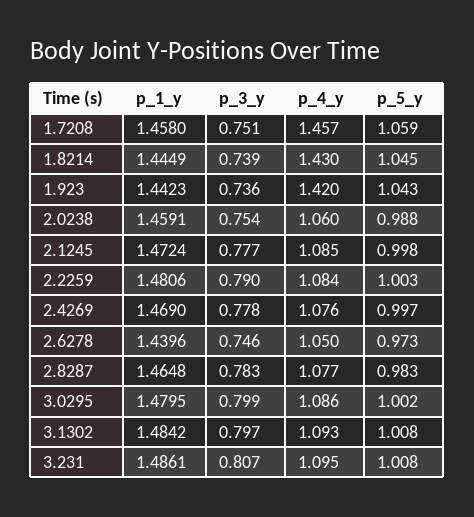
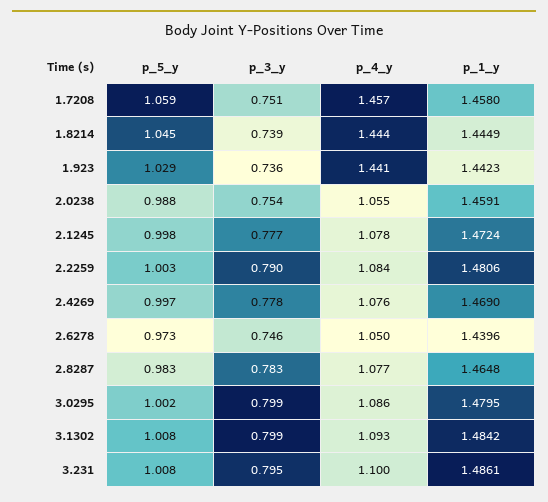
  {
    "p_1_y": {
      "1.7208": 1.458,
      "1.8214": 1.4449,
      "1.923": 1.4423,
      "2.0238": 1.4591,
      "2.1245": 1.4724,
      "2.2259": 1.4806,
      "2.4269": 1.469,
      "2.6278": 1.4396,
      "2.8287": 1.4648,
      "3.0295": 1.4795,
      "3.1302": 1.4842,
      "3.231": 1.4861
    },
    "p_3_y": {
      "1.7208": 0.751,
      "1.8214": 0.739,
      "1.923": 0.736,
      "2.0238": 0.754,
      "2.1245": 0.777,
      "2.2259": 0.79,
      "2.4269": 0.778,
      "2.6278": 0.746,
      "2.8287": 0.783,
      "3.0295": 0.799,
-     "3.1302": 0.797,
+     "3.1302": 0.799,
-     "3.231": 0.807
+     "3.231": 0.795
    },
    "p_4_y": {
      "1.7208": 1.457,
-     "1.8214": 1.43,
+     "1.8214": 1.444,
-     "1.923": 1.42,
+     "1.923": 1.441,
-     "2.0238": 1.06,
+     "2.0238": 1.055,
-     "2.1245": 1.085,
+     "2.1245": 1.078,
      "2.2259": 1.084,
      "2.4269": 1.076,
      "2.6278": 1.05,
      "2.8287": 1.077,
      "3.0295": 1.086,
      "3.1302": 1.093,
-     "3.231": 1.095
+     "3.231": 1.1
    },
    "p_5_y": {
      "1.7208": 1.059,
      "1.8214": 1.045,
-     "1.923": 1.043,
+     "1.923": 1.029,
      "2.0238": 0.988,
      "2.1245": 0.998,
      "2.2259": 1.003,
      "2.4269": 0.997,
      "2.6278": 0.973,
      "2.8287": 0.983,
      "3.0295": 1.002,
      "3.1302": 1.008,
      "3.231": 1.008
    }
  }

